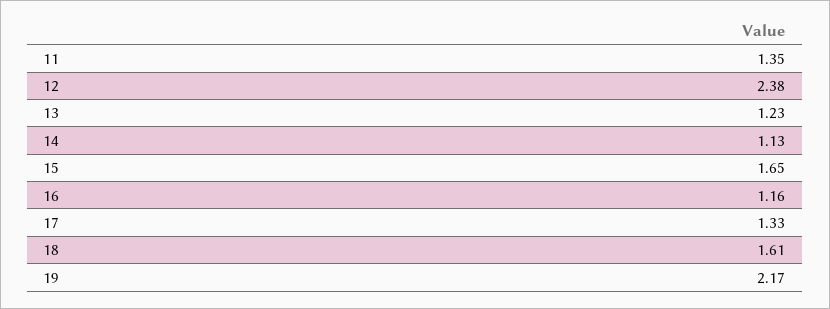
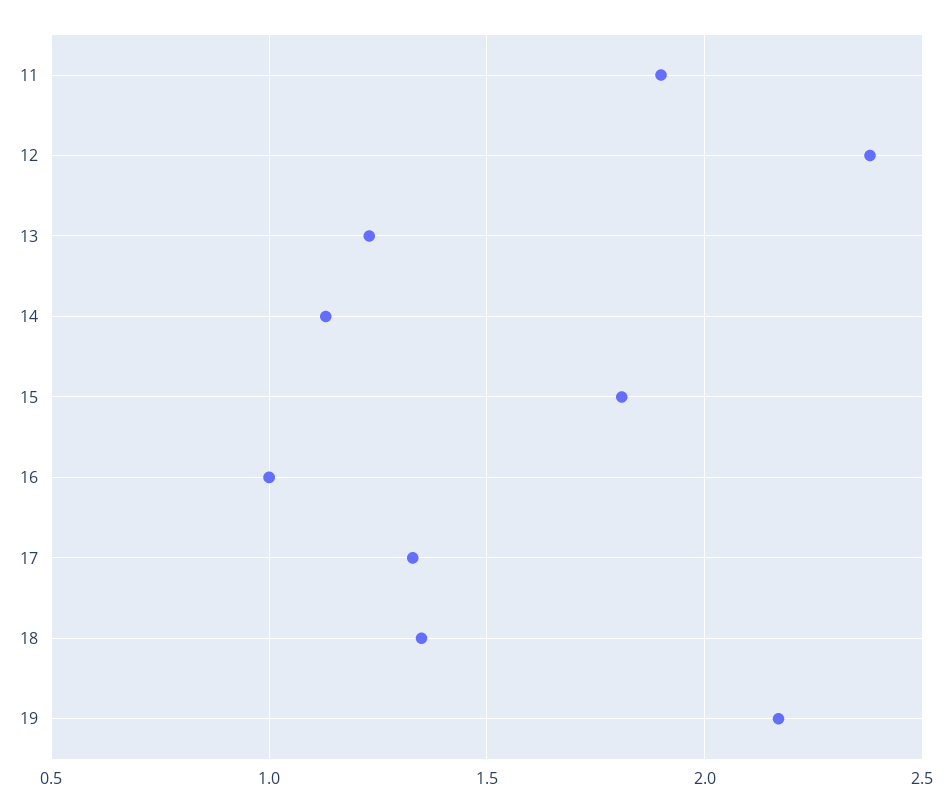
  {
-   "11": 1.35,
+   "11": 1.9,
    "12": 2.38,
    "13": 1.23,
    "14": 1.13,
-   "15": 1.65,
+   "15": 1.8,
-   "16": 1.16,
+   "16": 1,
    "17": 1.33,
-   "18": 1.61,
+   "18": 1.35,
    "19": 2.17
  }

